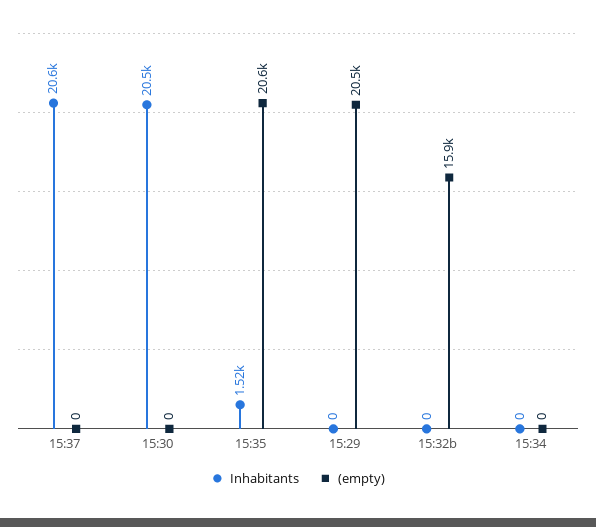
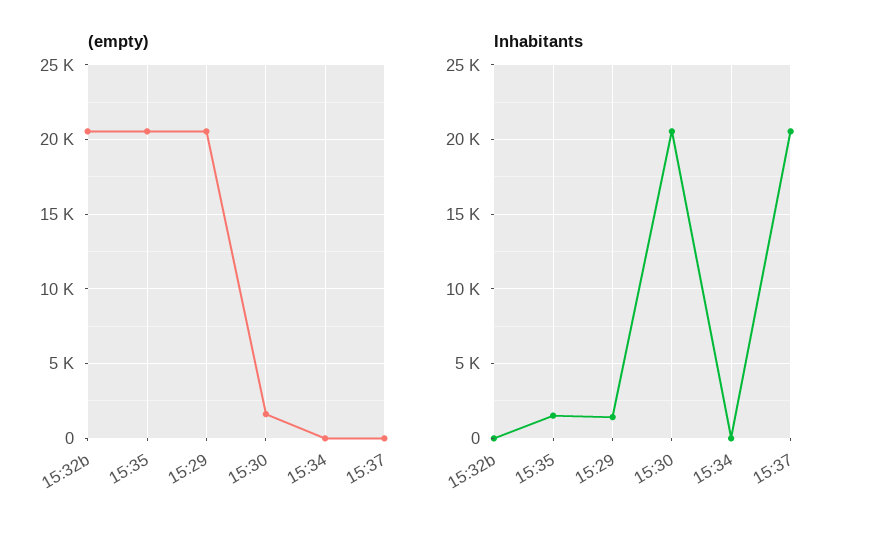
  {
    "Inhabitants": {
      "15:37": 20600,
      "15:30": 20500,
      "15:35": 1520,
-     "15:29": 0,
+     "15:29": 1500,
      "15:32b": 0,
      "15:34": 0
    },
    "(empty)": {
      "15:37": 0,
-     "15:30": 0,
+     "15:30": 1500,
      "15:35": 20600,
      "15:29": 20500,
-     "15:32b": 15900,
+     "15:32b": 20500,
      "15:34": 0
    }
  }

